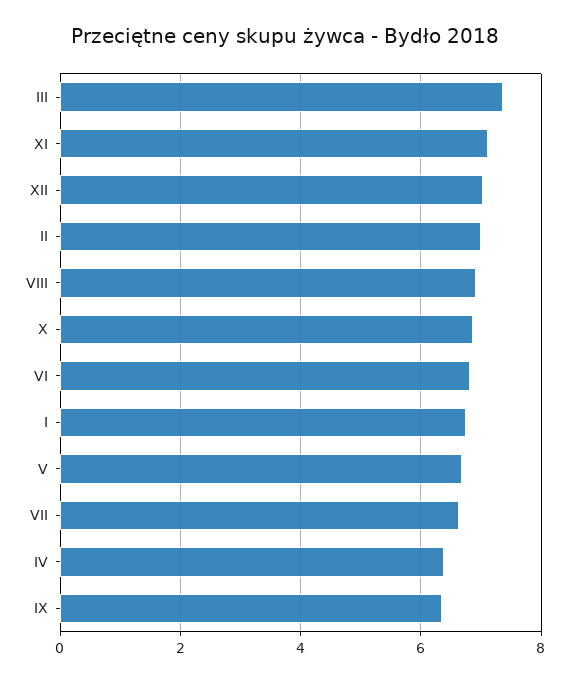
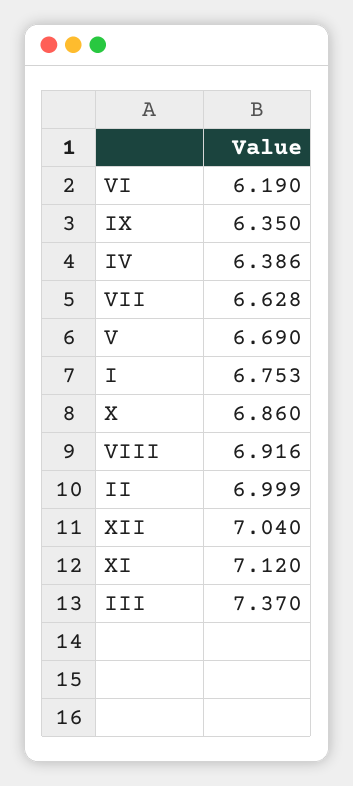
  {
    "III": 7.37,
    "XI": 7.12,
    "XII": 7.04,
    "II": 6.999,
    "VIII": 6.916,
    "X": 6.86,
-   "VI": 6.8,
+   "VI": 6.19,
    "I": 6.753,
    "V": 6.69,
    "VII": 6.628,
    "IV": 6.386,
    "IX": 6.35
  }

